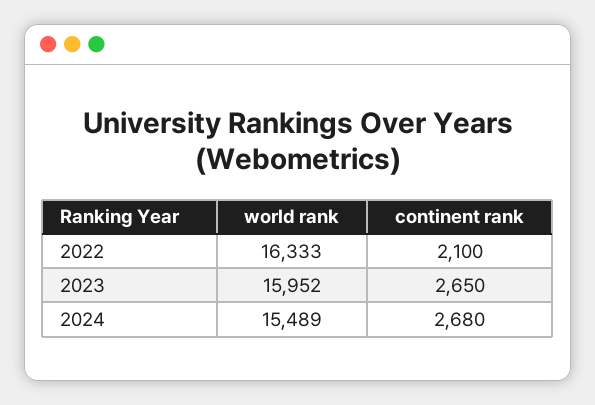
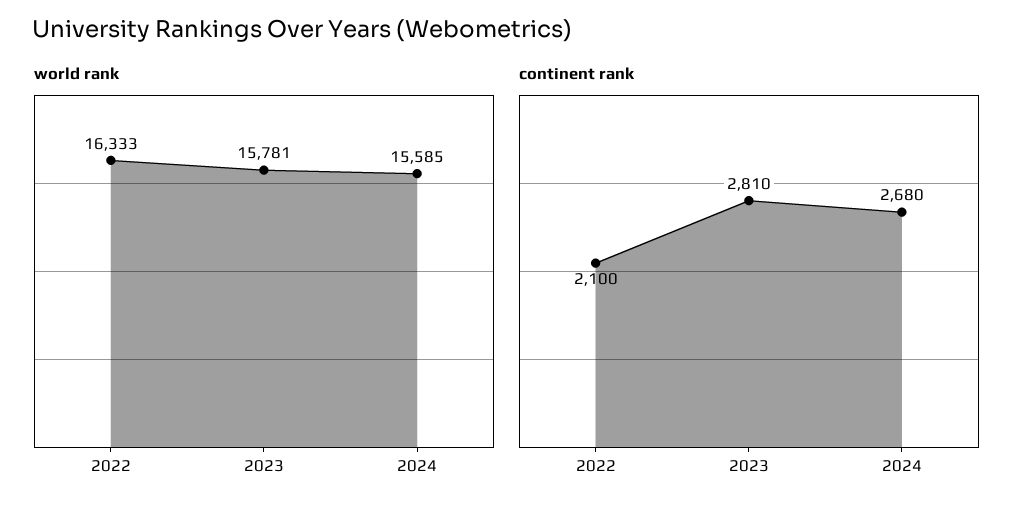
  {
    "world rank": {
      "2022": 16333,
-     "2023": 15952,
+     "2023": 15781,
-     "2024": 15489
+     "2024": 15585
    },
    "continent rank": {
      "2022": 2100,
-     "2023": 2650,
+     "2023": 2810,
      "2024": 2680
    }
  }

